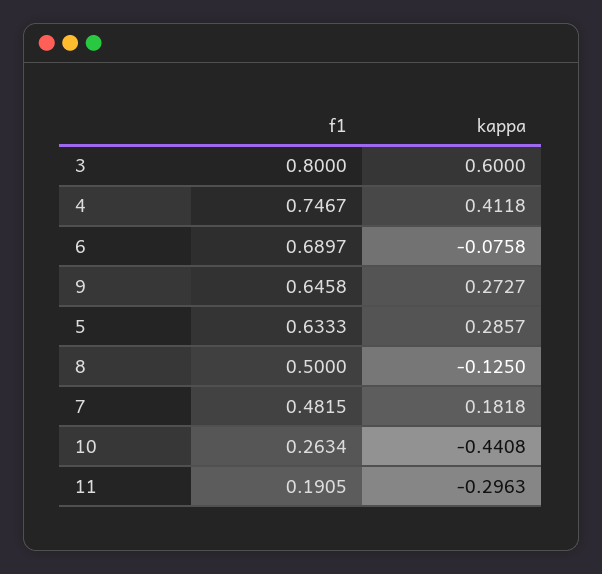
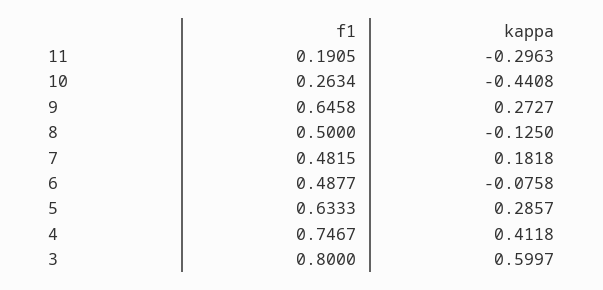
  {
    "f1": {
      "3": 0.8,
      "4": 0.7467,
-     "6": 0.6897,
+     "6": 0.4877,
      "9": 0.6458,
      "5": 0.6333,
      "8": 0.5,
      "7": 0.4815,
      "10": 0.2634,
      "11": 0.1905
    },
    "kappa": {
-     "3": 0.6,
+     "3": 0.5997,
      "4": 0.4118,
      "6": -0.0758,
      "9": 0.2727,
      "5": 0.2857,
      "8": -0.125,
      "7": 0.1818,
      "10": -0.4408,
      "11": -0.2963
    }
  }

